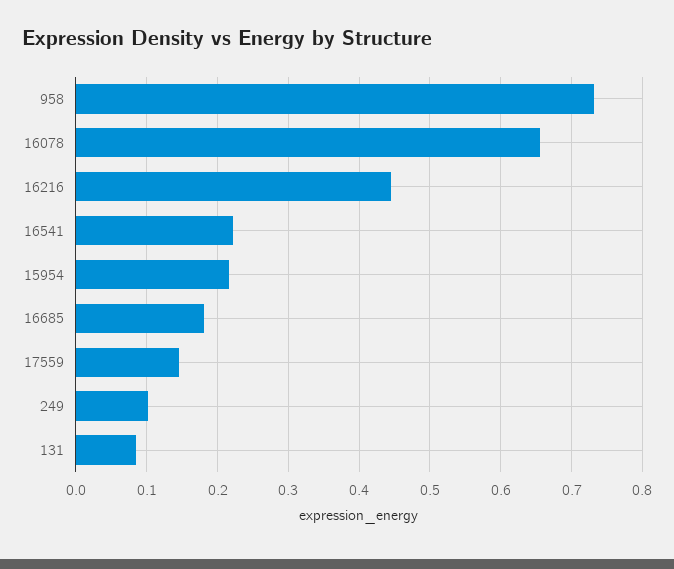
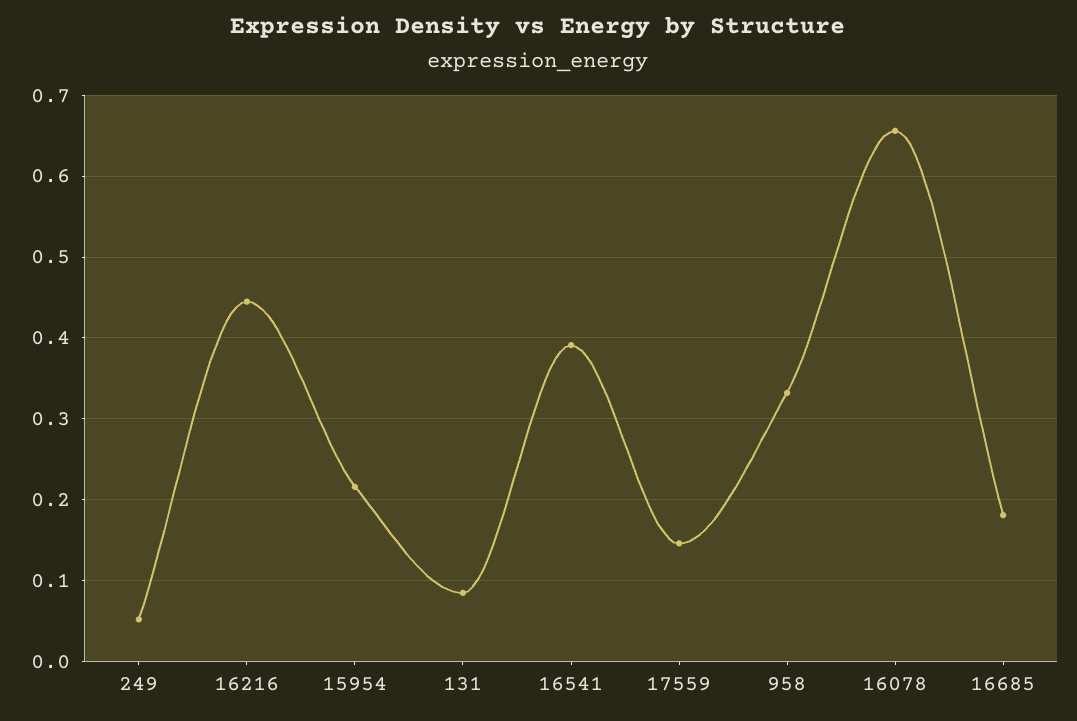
  {
-   "958": 0.73,
+   "958": 0.33,
    "16078": 0.66,
    "16216": 0.45,
-   "16541": 0.22,
+   "16541": 0.39,
    "15954": 0.22,
    "16685": 0.18,
    "17559": 0.15,
-   "249": 0.1,
+   "249": 0.05,
    "131": 0.09
  }

